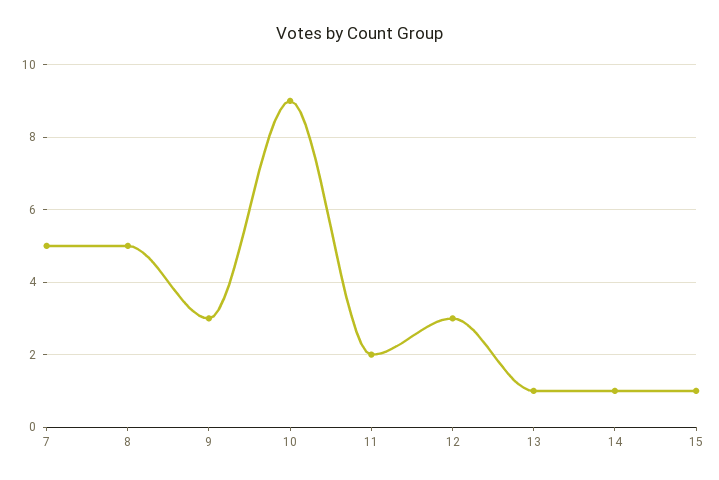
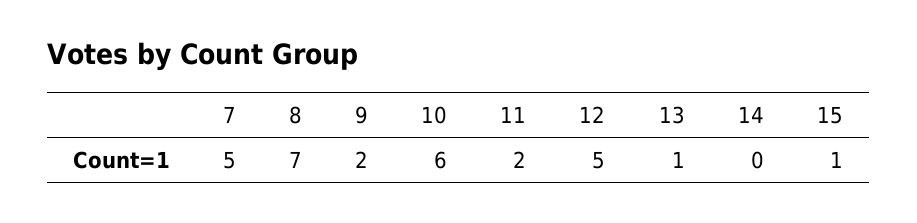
  {
    "7": 5,
-   "8": 5,
+   "8": 7,
-   "9": 3,
+   "9": 2,
-   "10": 9,
+   "10": 6,
    "11": 2,
-   "12": 3,
+   "12": 5,
    "13": 1,
-   "14": 1,
+   "14": 0,
    "15": 1
  }

